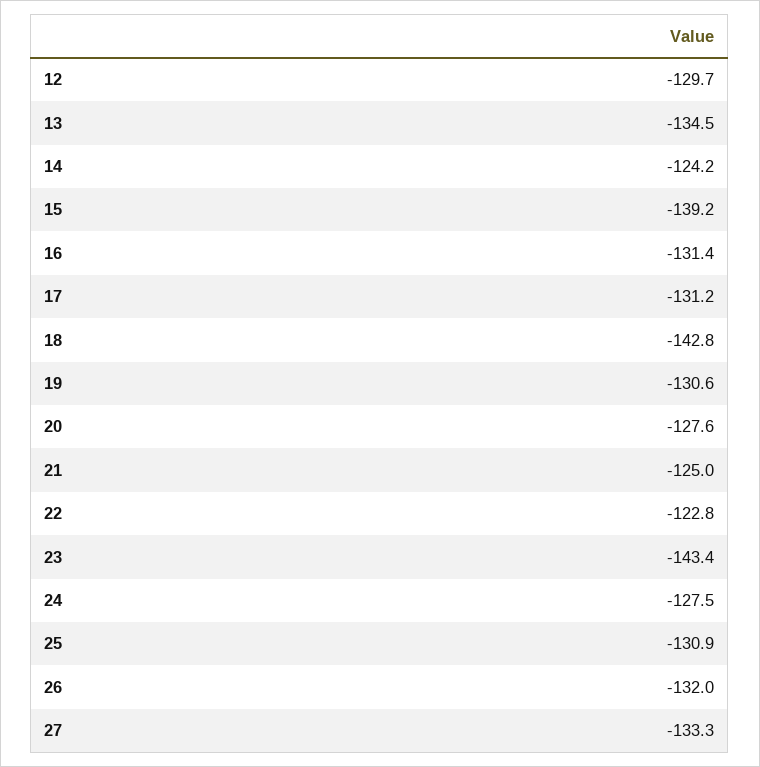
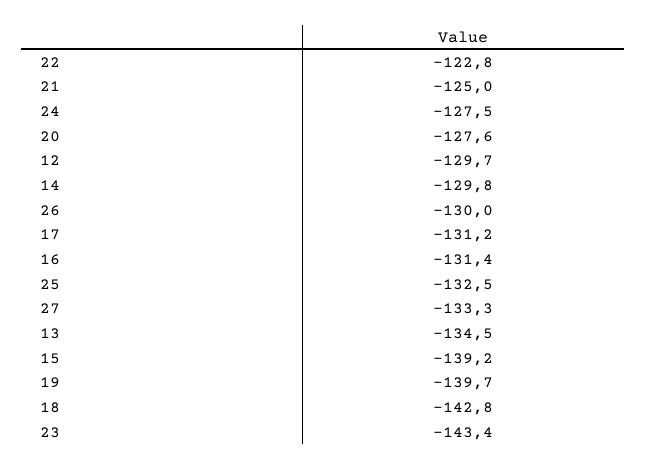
  {
    "12": -129.7,
    "13": -134.5,
-   "14": -124.2,
+   "14": -129.8,
    "15": -139.2,
    "16": -131.4,
    "17": -131.2,
    "18": -142.8,
-   "19": -130.6,
+   "19": -139.7,
    "20": -127.6,
    "21": -125,
    "22": -122.8,
    "23": -143.4,
    "24": -127.5,
-   "25": -130.9,
+   "25": -132.5,
-   "26": -132,
+   "26": -130,
    "27": -133.3
  }

